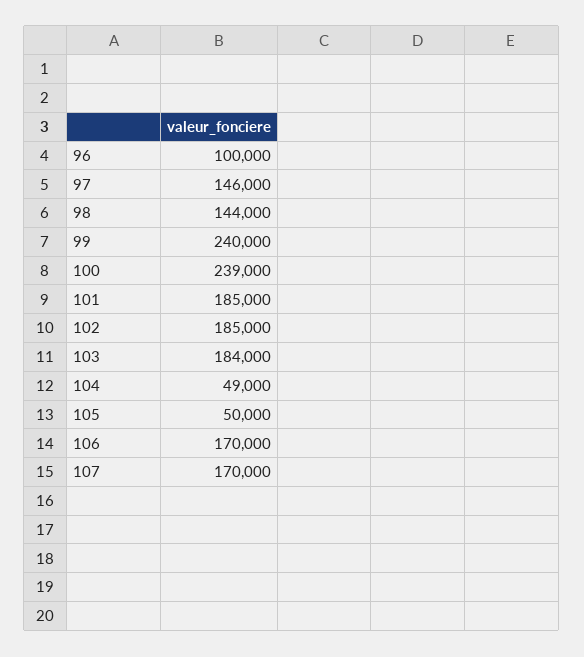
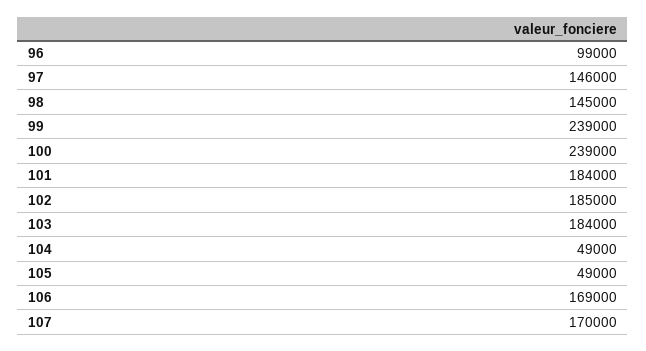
  {
-   "96": 100000,
+   "96": 99000,
    "97": 146000,
-   "98": 144000,
+   "98": 145000,
-   "99": 240000,
+   "99": 239000,
    "100": 239000,
-   "101": 185000,
+   "101": 184000,
    "102": 185000,
    "103": 184000,
    "104": 49000,
-   "105": 50000,
+   "105": 49000,
-   "106": 170000,
+   "106": 169000,
    "107": 170000
  }

